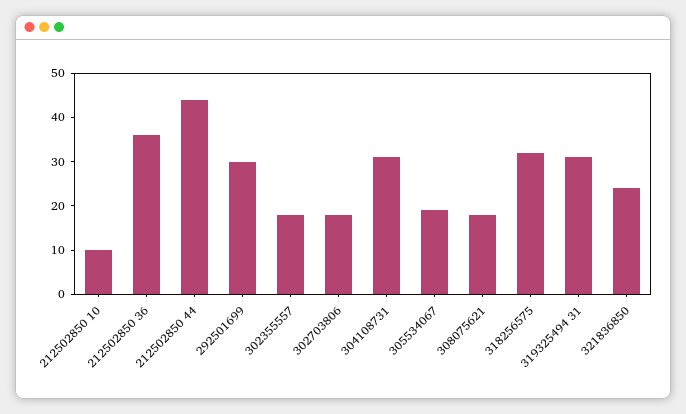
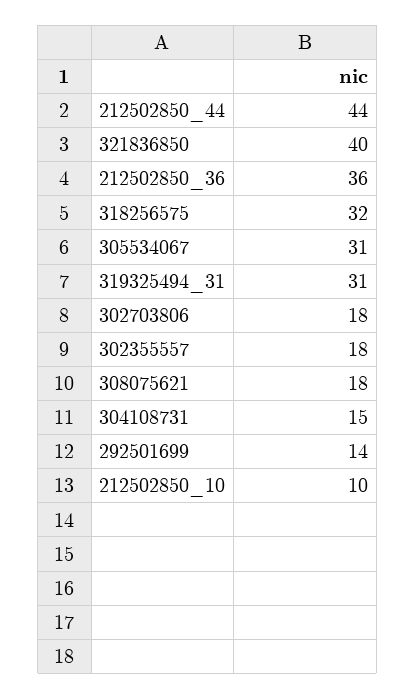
  {
    "212502850 10": 10,
    "212502850 36": 36,
    "212502850 44": 44,
-   "292501699": 30,
+   "292501699": 14,
    "302355557": 18,
    "302703806": 18,
-   "304108731": 30,
+   "304108731": 15,
-   "305534067": 20,
+   "305534067": 31,
    "308075621": 18,
    "318256575": 32,
    "319325494 31": 31,
-   "321836850": 25
+   "321836850": 40
  }

